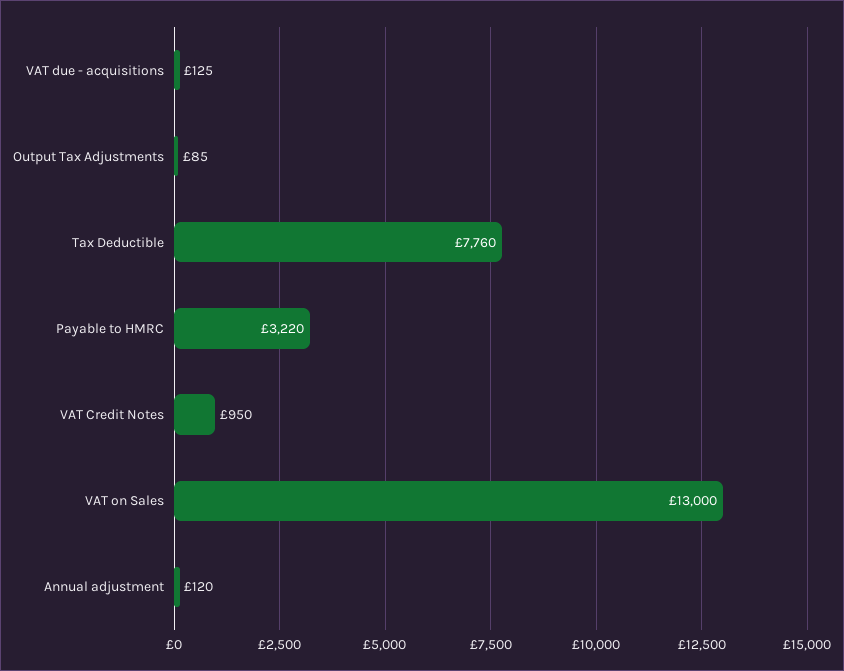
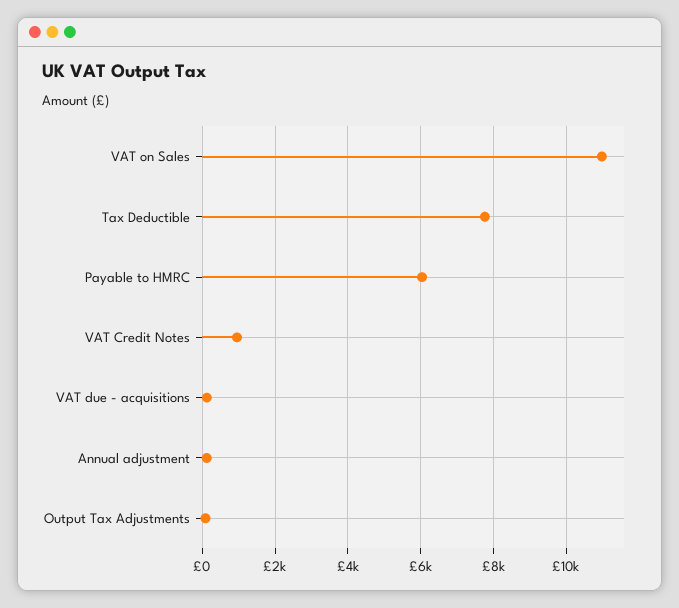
  {
    "VAT due - acquisitions": 125,
    "Output Tax Adjustments": 85,
    "Tax Deductible": 7760,
-   "Payable to HMRC": 3220,
+   "Payable to HMRC": 6000,
    "VAT Credit Notes": 950,
-   "VAT on Sales": 13000,
+   "VAT on Sales": 11000,
    "Annual adjustment": 120
  }

